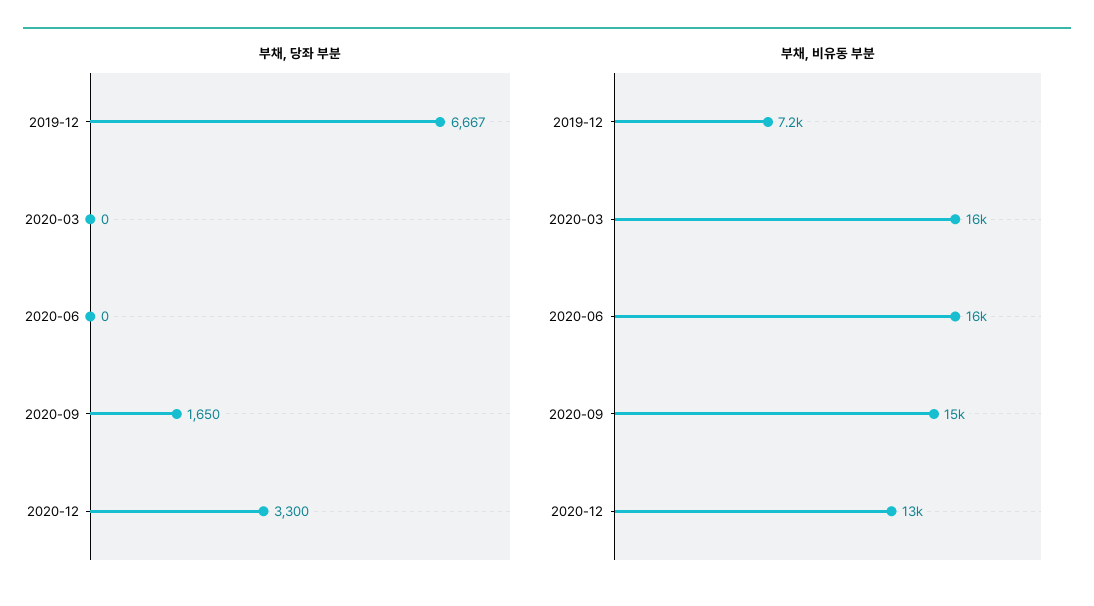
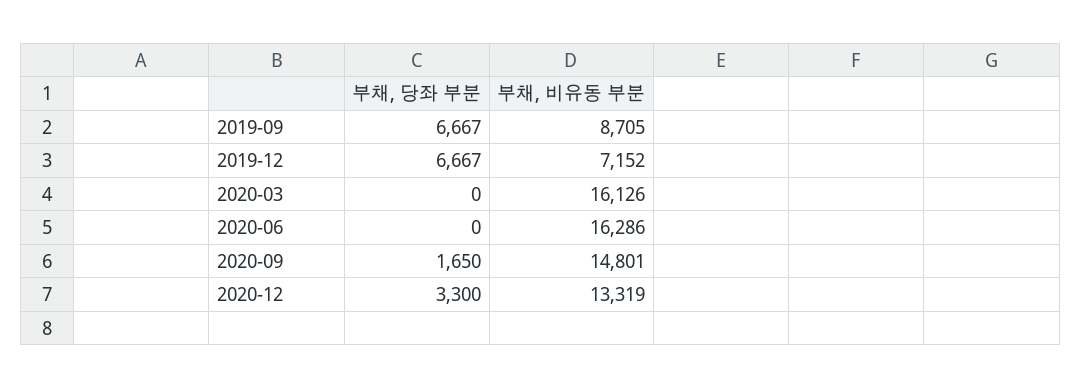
  {
    "부채, 당좌 부분": {
      "2019-12": 6667,
      "2020-03": 0,
      "2020-06": 0,
      "2020-09": 1650,
-     "2020-12": 3300
+     "2020-12": 3300,
+     "2019-09": 6667
    },
    "부채, 비유동 부분": {
      "2019-12": 7152,
      "2020-03": 16126,
      "2020-06": 16286,
      "2020-09": 14801,
-     "2020-12": 13319
+     "2020-12": 13319,
+     "2019-09": 8705
    }
  }

